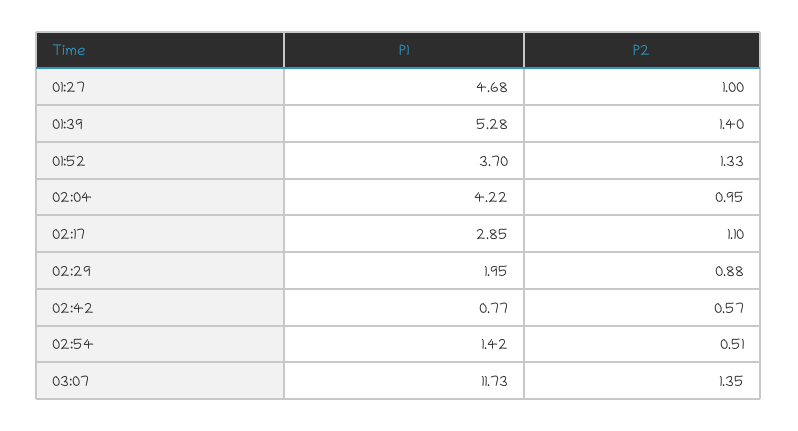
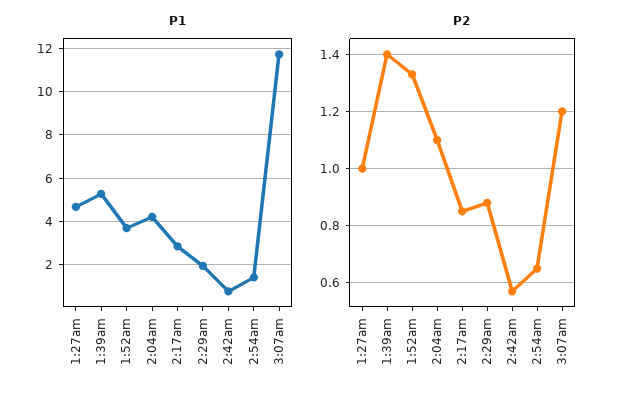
  {
    "P1": {
      "01:27": 4.68,
      "01:39": 5.28,
      "01:52": 3.7,
      "02:04": 4.22,
      "02:17": 2.85,
      "02:29": 1.95,
      "02:42": 0.77,
      "02:54": 1.42,
      "03:07": 11.73
    },
    "P2": {
      "01:27": 1,
      "01:39": 1.4,
      "01:52": 1.33,
-     "02:04": 0.95,
+     "02:04": 1.1,
-     "02:17": 1.1,
+     "02:17": 0.85,
      "02:29": 0.88,
      "02:42": 0.57,
-     "02:54": 0.51,
+     "02:54": 0.65,
-     "03:07": 1.35
+     "03:07": 1.2
    }
  }

